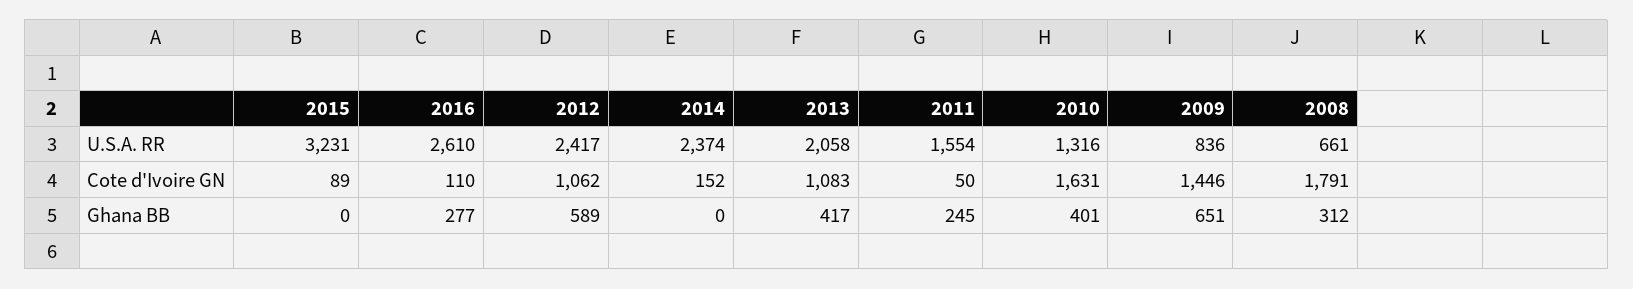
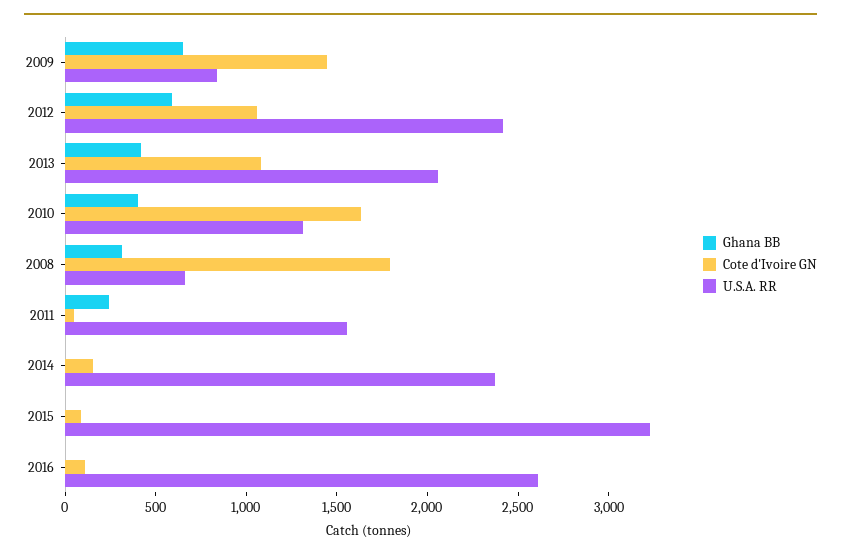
  {
    "U.S.A. RR": {
      "2015": 3231,
      "2016": 2610,
      "2012": 2417,
      "2014": 2374,
      "2013": 2058,
      "2011": 1554,
      "2010": 1316,
      "2009": 836,
      "2008": 661
    },
    "Cote d'Ivoire GN": {
      "2015": 89,
      "2016": 110,
      "2012": 1062,
      "2014": 152,
      "2013": 1083,
      "2011": 50,
      "2010": 1631,
      "2009": 1446,
      "2008": 1791
    },
    "Ghana BB": {
      "2015": 0,
-     "2016": 277,
+     "2016": 0,
      "2012": 589,
      "2014": 0,
      "2013": 417,
      "2011": 245,
      "2010": 401,
      "2009": 651,
      "2008": 312
    }
  }

